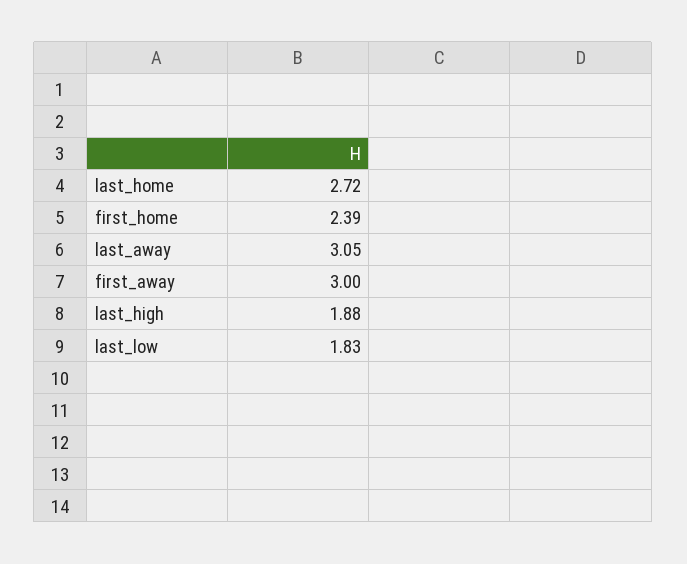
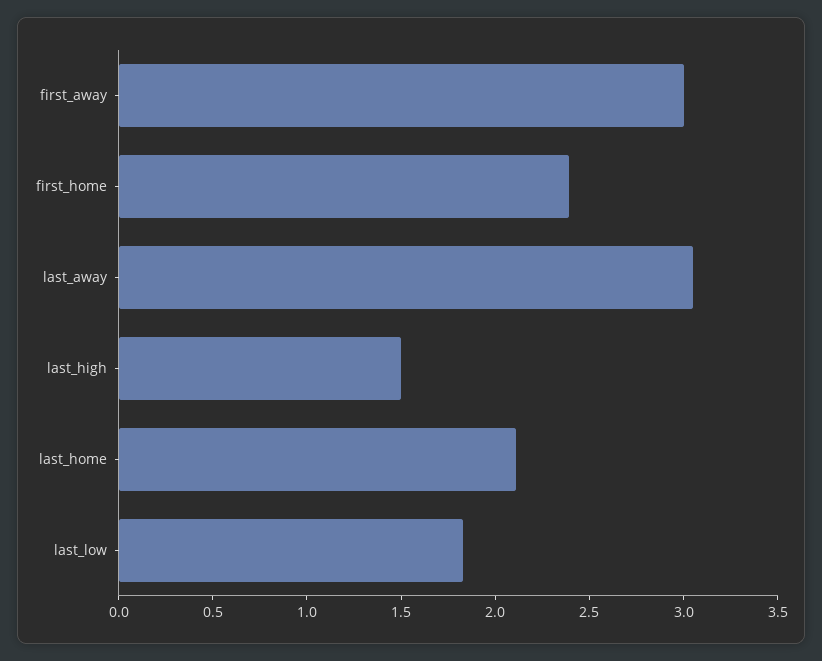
  {
-   "last_home": 2.72,
+   "last_home": 2.1,
    "first_home": 2.39,
    "last_away": 3.05,
    "first_away": 3,
-   "last_high": 1.88,
+   "last_high": 1.5,
    "last_low": 1.83
  }

